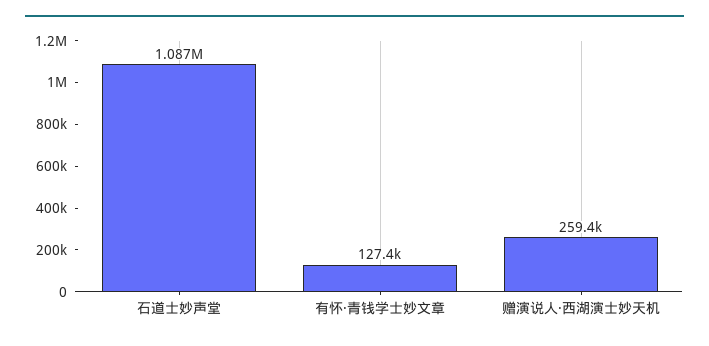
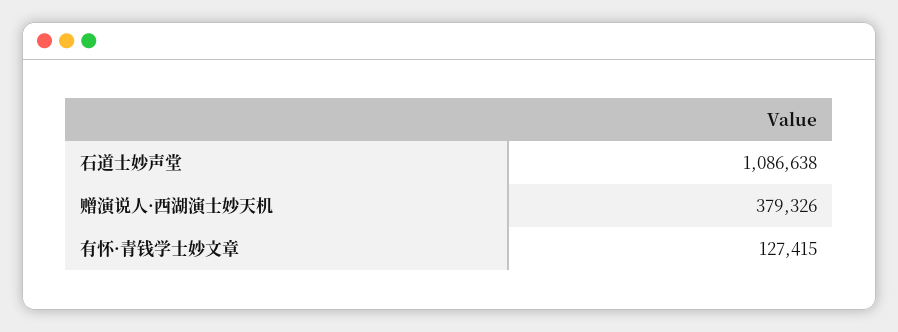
  {
    "石道士妙声堂": 1086638,
    "有怀·青钱学士妙文章": 127415,
-   "赠演说人·西湖演士妙天机": 259400
+   "赠演说人·西湖演士妙天机": 379326
  }

